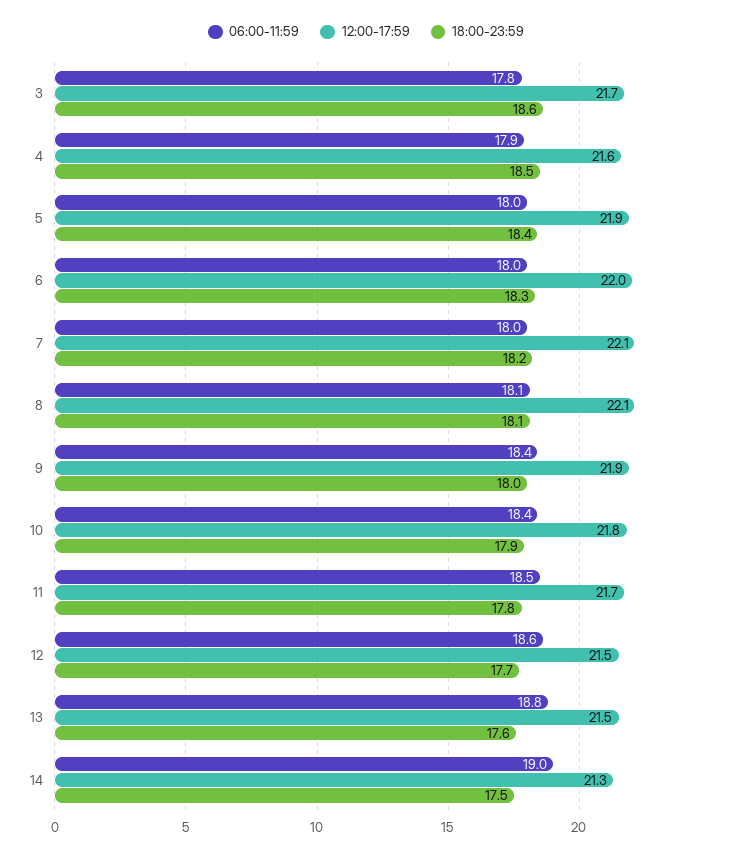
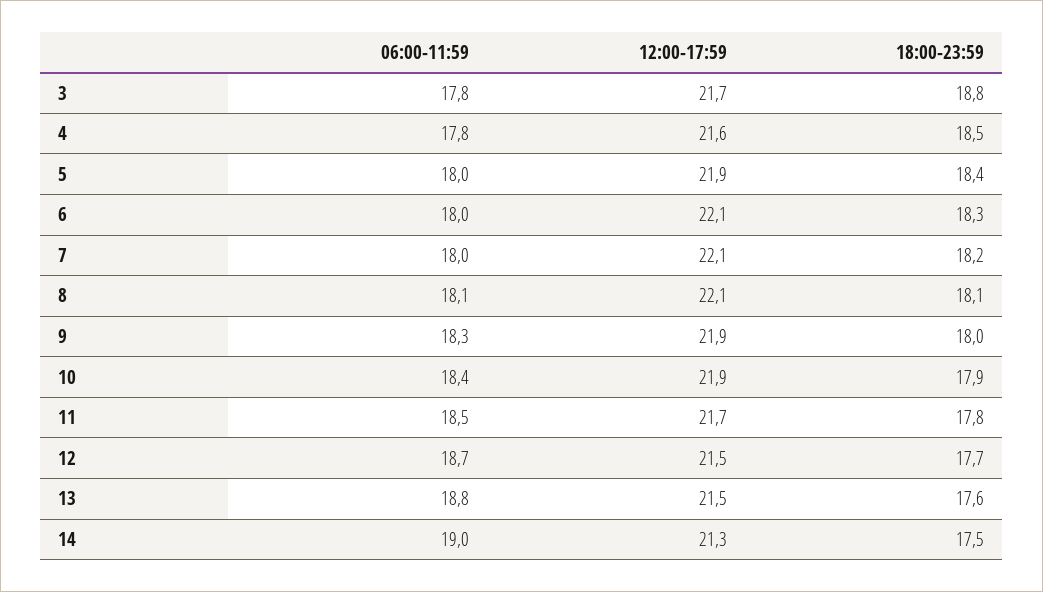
  {
    "06:00-11:59": {
      "3": 17.8,
-     "4": 17.9,
+     "4": 17.8,
      "5": 18,
      "6": 18,
      "7": 18,
      "8": 18.1,
-     "9": 18.4,
+     "9": 18.3,
      "10": 18.4,
      "11": 18.5,
-     "12": 18.6,
+     "12": 18.7,
      "13": 18.8,
      "14": 19
    },
    "12:00-17:59": {
      "3": 21.7,
      "4": 21.6,
      "5": 21.9,
-     "6": 22,
+     "6": 22.1,
      "7": 22.1,
      "8": 22.1,
      "9": 21.9,
-     "10": 21.8,
+     "10": 21.9,
      "11": 21.7,
      "12": 21.5,
      "13": 21.5,
      "14": 21.3
    },
    "18:00-23:59": {
-     "3": 18.6,
+     "3": 18.8,
      "4": 18.5,
      "5": 18.4,
      "6": 18.3,
      "7": 18.2,
      "8": 18.1,
      "9": 18,
      "10": 17.9,
      "11": 17.8,
      "12": 17.7,
      "13": 17.6,
      "14": 17.5
    }
  }

